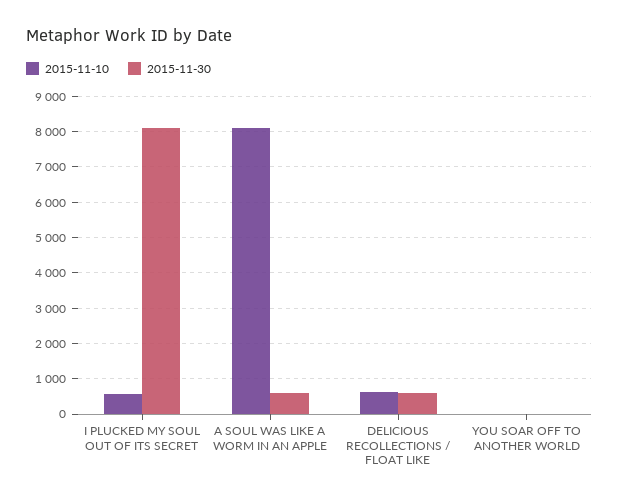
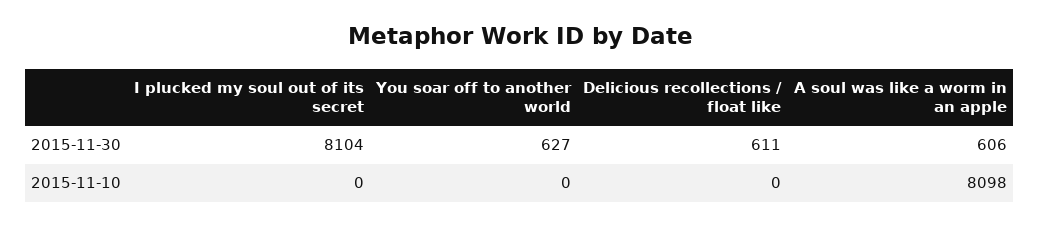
  {
    "2015-11-10": {
-     "I PLUCKED MY SOUL OUT OF ITS SECRET": 600,
+     "I PLUCKED MY SOUL OUT OF ITS SECRET": 0,
      "A SOUL WAS LIKE A WORM IN AN APPLE": 8098,
-     "DELICIOUS RECOLLECTIONS / FLOAT LIKE": 600,
+     "DELICIOUS RECOLLECTIONS / FLOAT LIKE": 0,
      "YOU SOAR OFF TO ANOTHER WORLD": 0
    },
    "2015-11-30": {
      "I PLUCKED MY SOUL OUT OF ITS SECRET": 8104,
      "A SOUL WAS LIKE A WORM IN AN APPLE": 606,
      "DELICIOUS RECOLLECTIONS / FLOAT LIKE": 611,
-     "YOU SOAR OFF TO ANOTHER WORLD": 0
+     "YOU SOAR OFF TO ANOTHER WORLD": 627
    }
  }

